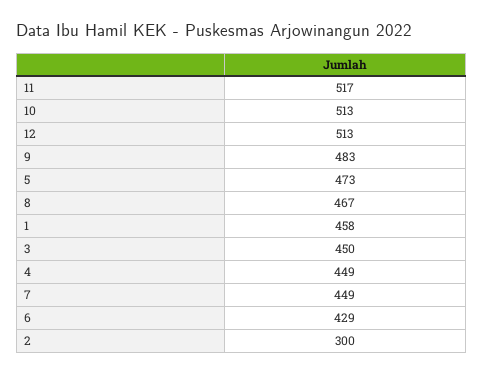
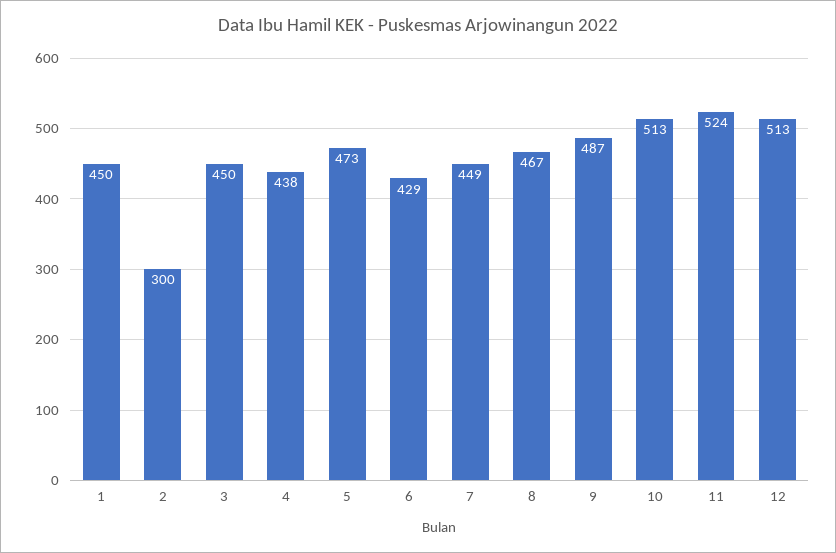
  {
-   "11": 517,
+   "11": 524,
    "10": 513,
    "12": 513,
-   "9": 483,
+   "9": 487,
    "5": 473,
    "8": 467,
-   "1": 458,
+   "1": 450,
    "3": 450,
-   "4": 449,
+   "4": 438,
    "7": 449,
    "6": 429,
    "2": 300
  }

